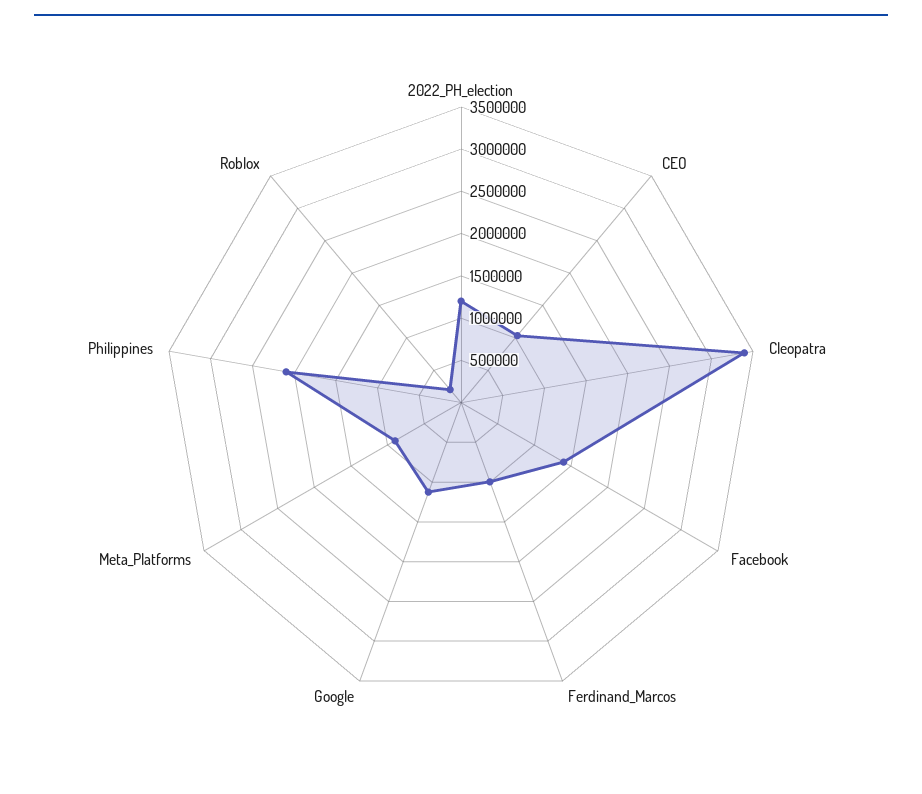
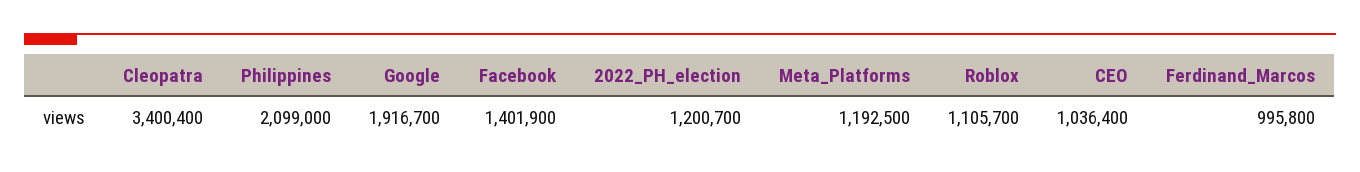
  {
    "2022_PH_election": 1200700,
    "CEO": 1036400,
    "Cleopatra": 3400400,
    "Facebook": 1401900,
    "Ferdinand_Marcos": 995800,
-   "Google": 1100000,
+   "Google": 1916700,
-   "Meta_Platforms": 900000,
+   "Meta_Platforms": 1192500,
    "Philippines": 2099000,
-   "Roblox": 200000
+   "Roblox": 1105700
  }

